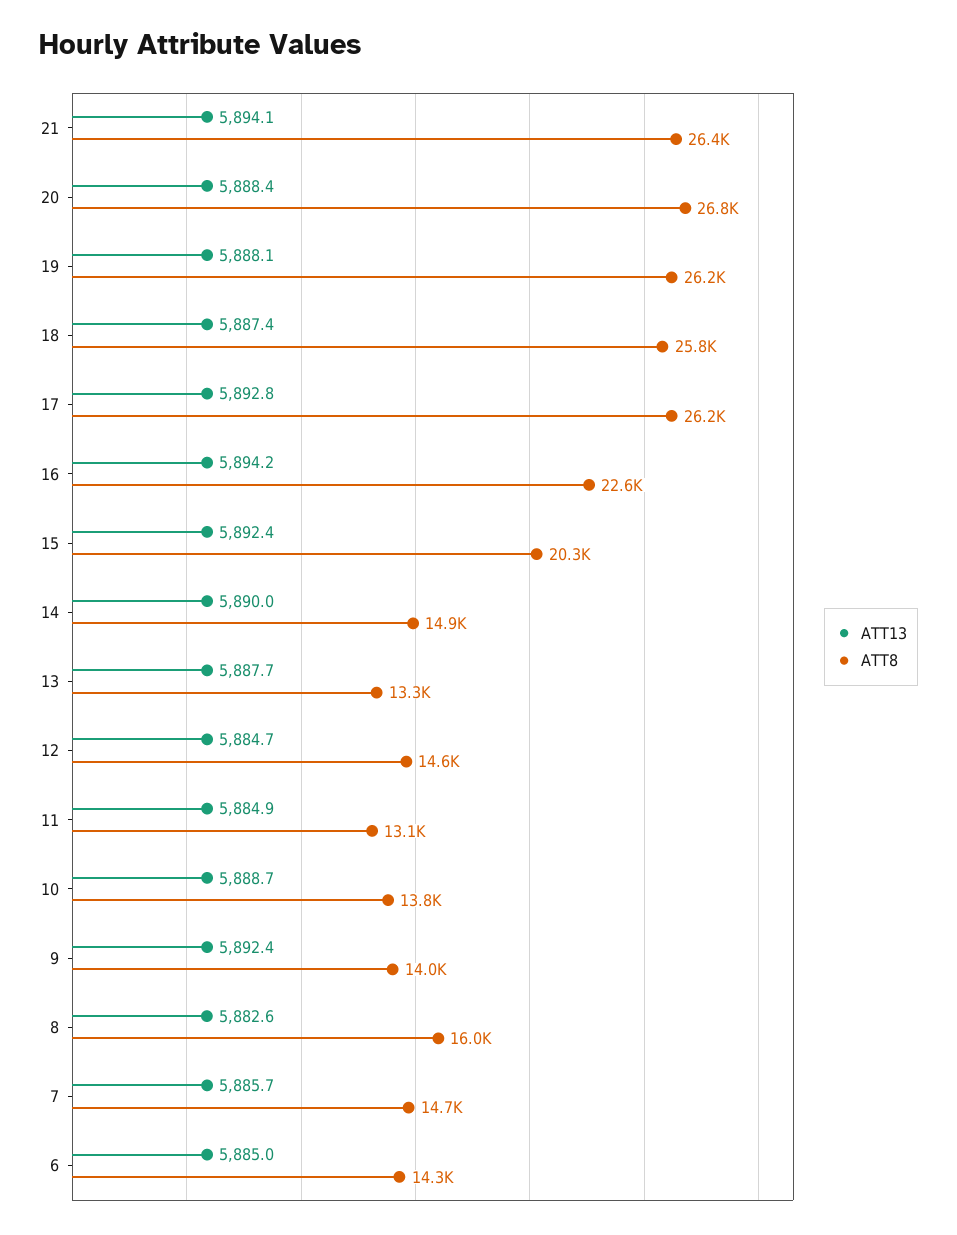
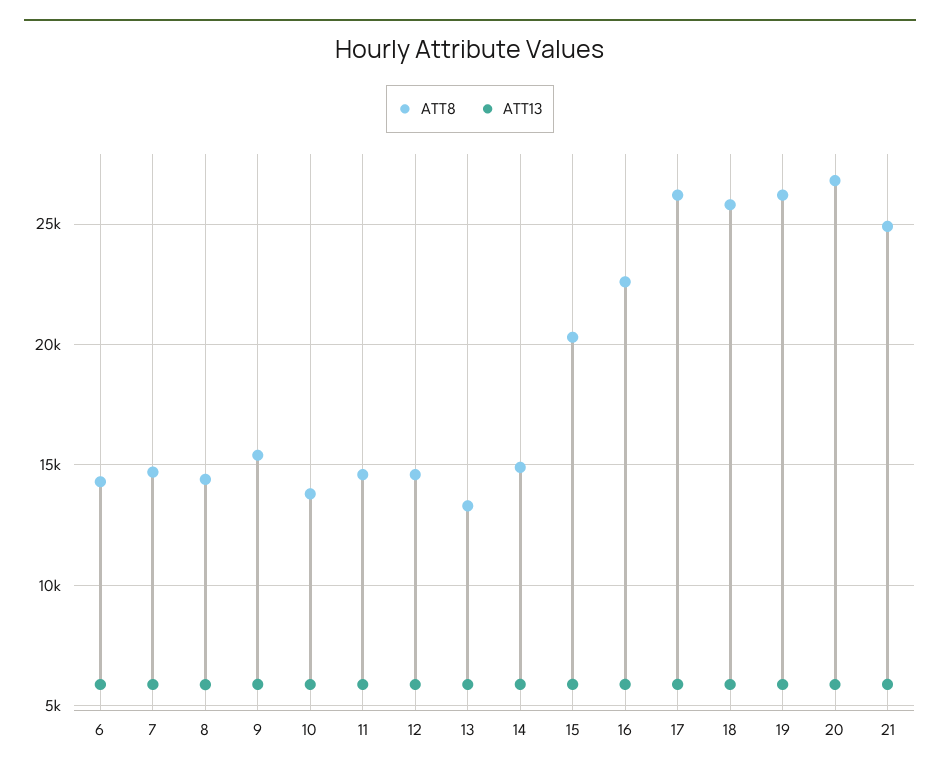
  {
    "ATT13": {
      "21": 5894.1,
      "20": 5888.4,
      "19": 5888.1,
      "18": 5887.4,
      "17": 5892.8,
      "16": 5894.2,
      "15": 5892.4,
      "14": 5890,
      "13": 5887.7,
      "12": 5884.7,
      "11": 5884.9,
      "10": 5888.7,
      "9": 5892.4,
      "8": 5882.6,
      "7": 5885.7,
      "6": 5885
    },
    "ATT8": {
-     "21": 26400,
+     "21": 25000,
      "20": 26800,
      "19": 26200,
      "18": 25800,
      "17": 26200,
      "16": 22600,
      "15": 20300,
      "14": 14900,
      "13": 13300,
      "12": 14600,
-     "11": 13100,
+     "11": 14500,
      "10": 13800,
-     "9": 14000,
+     "9": 15500,
-     "8": 16000,
+     "8": 14500,
      "7": 14700,
      "6": 14300
    }
  }

